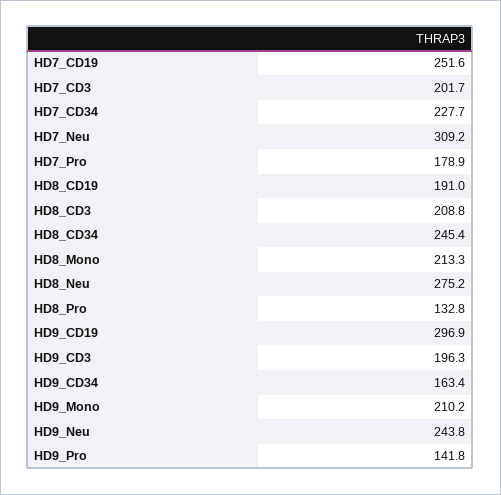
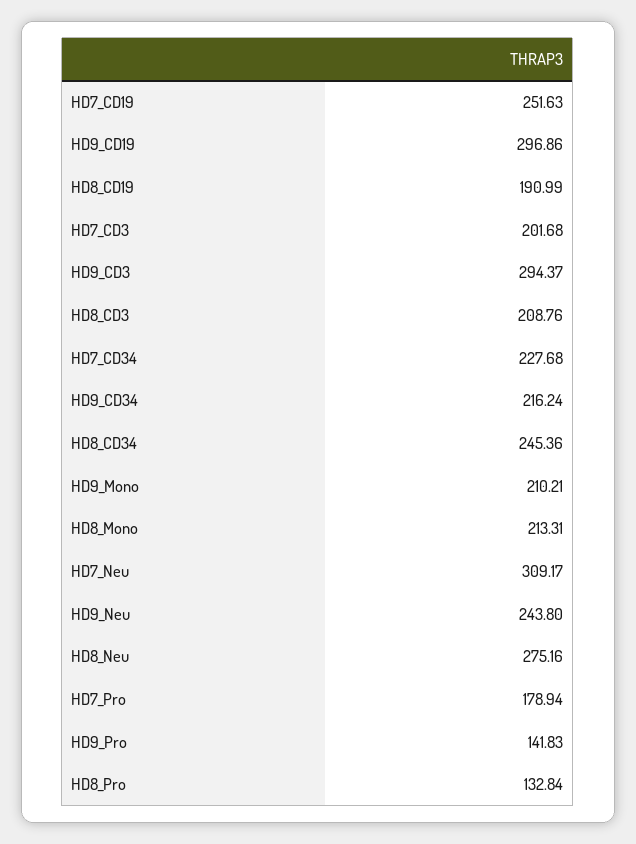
  {
    "HD7_CD19": 251.63,
    "HD7_CD3": 201.68,
    "HD7_CD34": 227.68,
    "HD7_Neu": 309.17,
    "HD7_Pro": 178.94,
    "HD8_CD19": 190.99,
    "HD8_CD3": 208.76,
    "HD8_CD34": 245.36,
    "HD8_Mono": 213.31,
    "HD8_Neu": 275.16,
    "HD8_Pro": 132.84,
    "HD9_CD19": 296.86,
-   "HD9_CD3": 196.3,
+   "HD9_CD3": 294.37,
-   "HD9_CD34": 163.4,
+   "HD9_CD34": 216.24,
    "HD9_Mono": 210.21,
    "HD9_Neu": 243.8,
    "HD9_Pro": 141.83
  }

